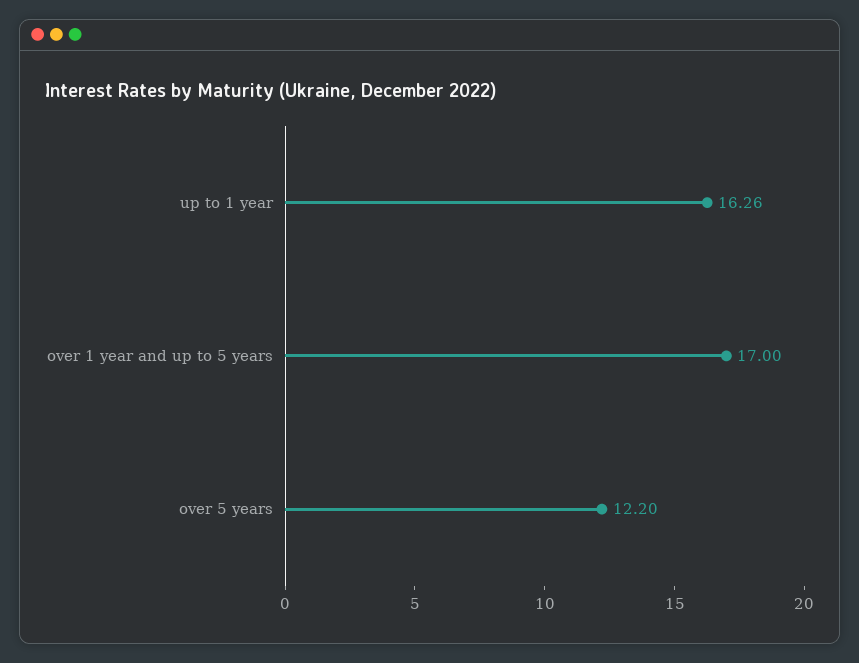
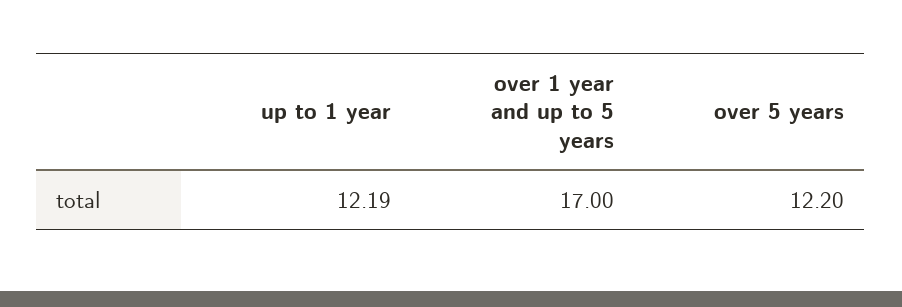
  {
-   "up to 1 year": 16.26,
+   "up to 1 year": 12.19,
    "over 1 year and up to 5 years": 17,
    "over 5 years": 12.2
  }

